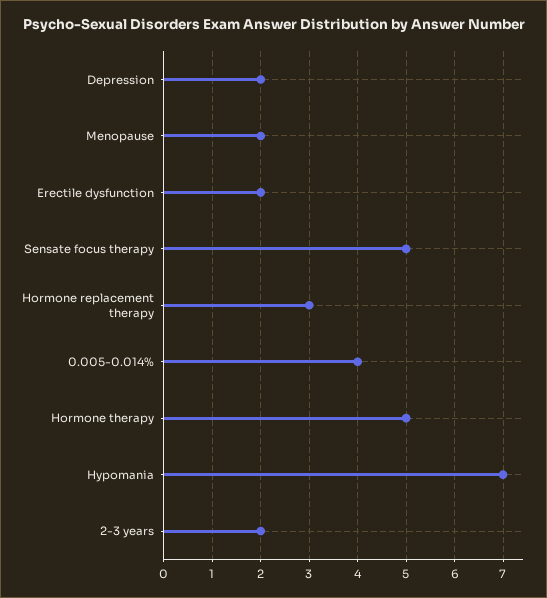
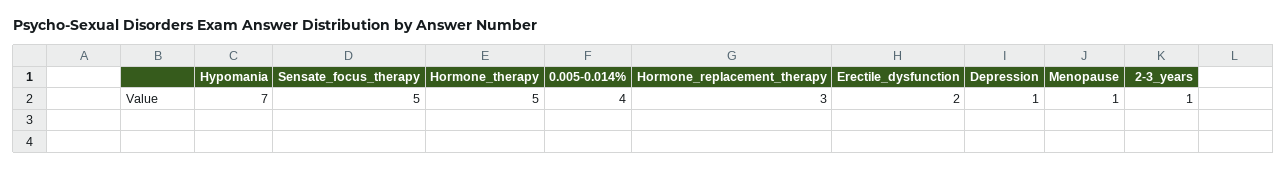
  {
-   "Depression": 2,
+   "Depression": 1,
-   "Menopause": 2,
+   "Menopause": 1,
    "Erectile dysfunction": 2,
    "Sensate focus therapy": 5,
    "Hormone replacement therapy": 3,
    "0.005-0.014%": 4,
    "Hormone therapy": 5,
    "Hypomania": 7,
-   "2-3 years": 2
+   "2-3 years": 1
  }

